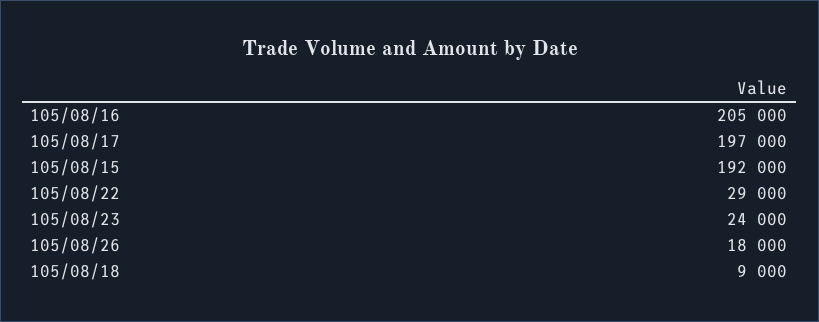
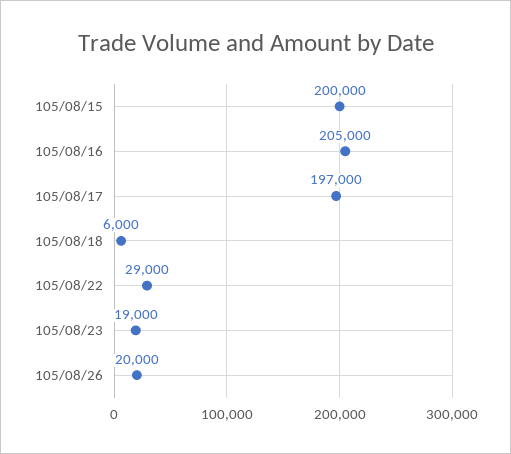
  {
    "105/08/16": 205000,
    "105/08/17": 197000,
-   "105/08/15": 192000,
+   "105/08/15": 200000,
    "105/08/22": 29000,
-   "105/08/23": 24000,
+   "105/08/23": 19000,
-   "105/08/26": 18000,
+   "105/08/26": 20000,
-   "105/08/18": 9000
+   "105/08/18": 6000
  }

